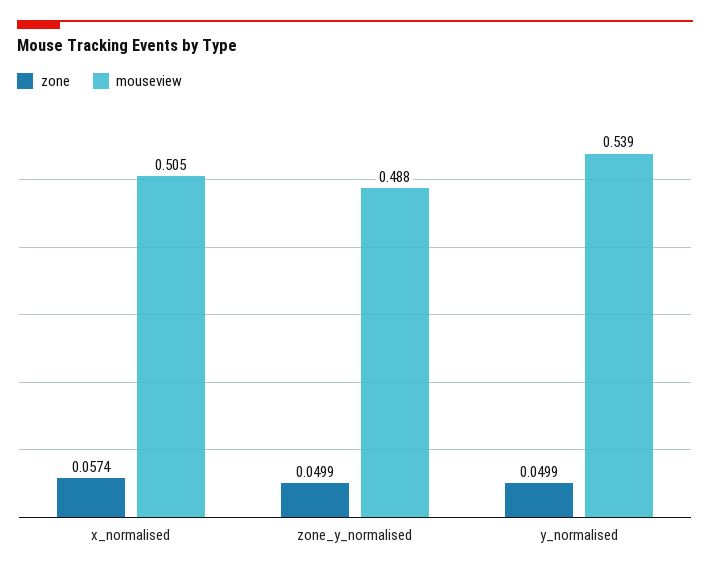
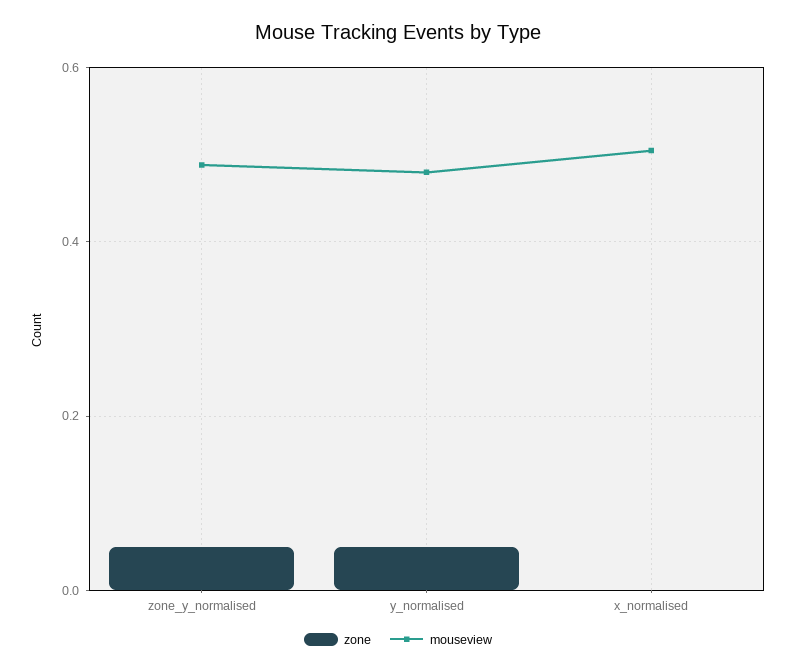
  {
    "zone": {
-     "x_normalised": 0.0574,
+     "x_normalised": 0,
      "zone_y_normalised": 0.0499,
      "y_normalised": 0.0499
    },
    "mouseview": {
      "x_normalised": 0.505,
      "zone_y_normalised": 0.488,
-     "y_normalised": 0.539
+     "y_normalised": 0.48
    }
  }

